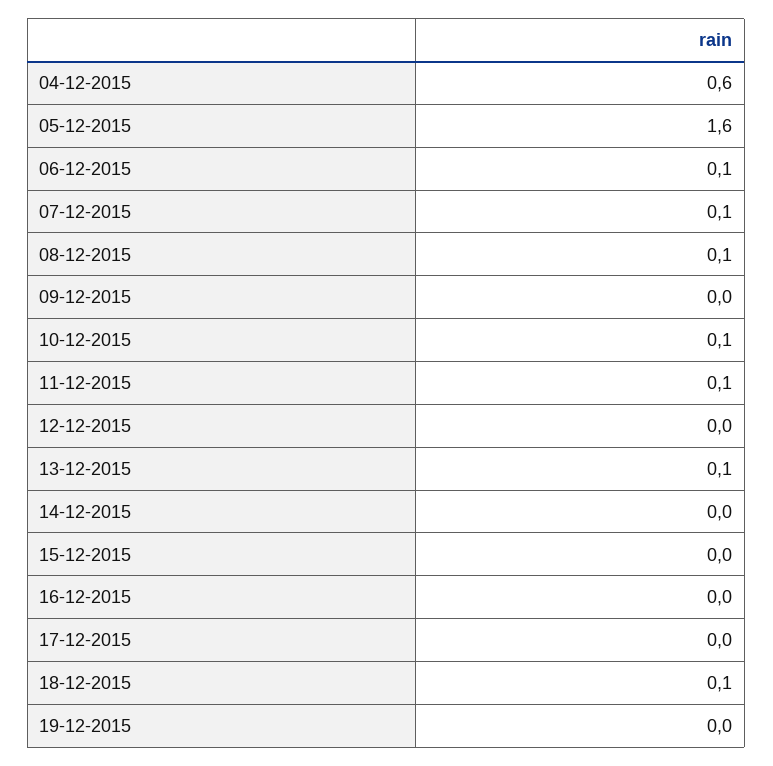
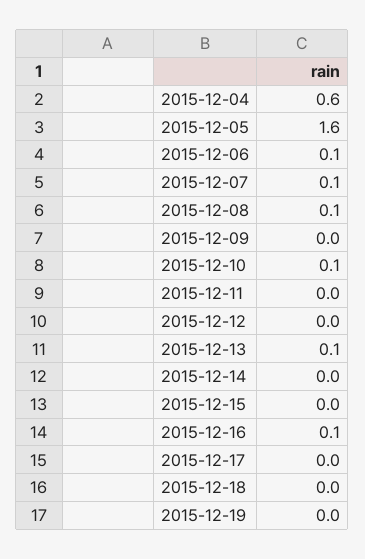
  {
    "04-12-2015": 0.6,
    "05-12-2015": 1.6,
    "06-12-2015": 0.1,
    "07-12-2015": 0.1,
    "08-12-2015": 0.1,
    "09-12-2015": 0,
    "10-12-2015": 0.1,
-   "11-12-2015": 0.1,
+   "11-12-2015": 0,
    "12-12-2015": 0,
    "13-12-2015": 0.1,
    "14-12-2015": 0,
    "15-12-2015": 0,
-   "16-12-2015": 0,
+   "16-12-2015": 0.1,
    "17-12-2015": 0,
-   "18-12-2015": 0.1,
+   "18-12-2015": 0,
    "19-12-2015": 0
  }

